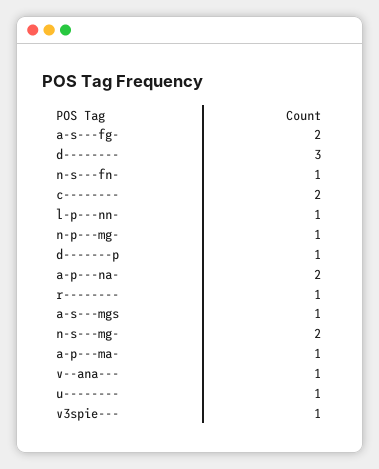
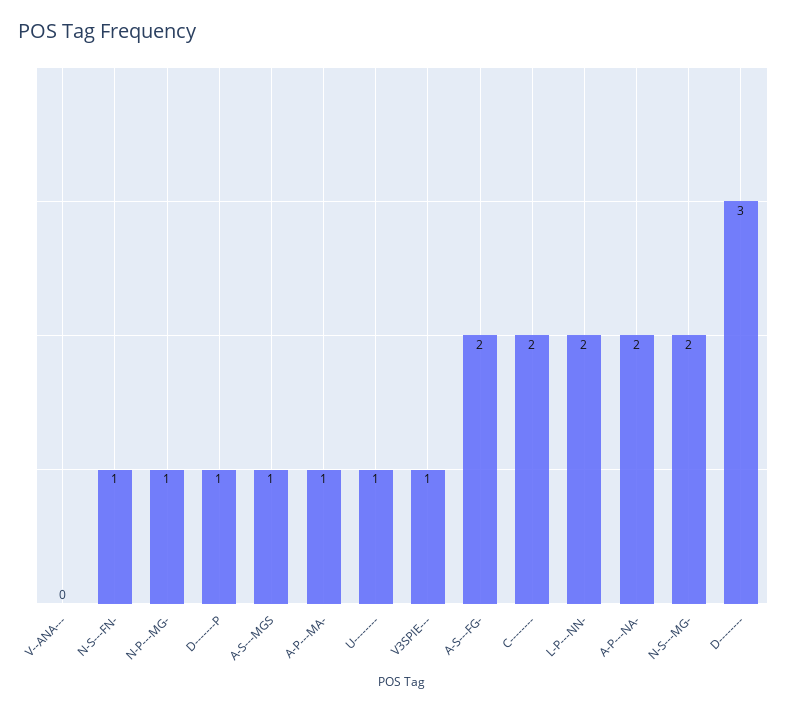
  {
    "a-s---fg-": 2,
    "d--------": 3,
    "n-s---fn-": 1,
    "c--------": 2,
-   "l-p---nn-": 1,
+   "l-p---nn-": 2,
    "n-p---mg-": 1,
    "d-------p": 1,
    "a-p---na-": 2,
-   "r--------": 1,
    "a-s---mgs": 1,
    "n-s---mg-": 2,
    "a-p---ma-": 1,
-   "v--ana---": 1,
+   "v--ana---": 0,
    "u--------": 1,
    "v3spie---": 1
  }

